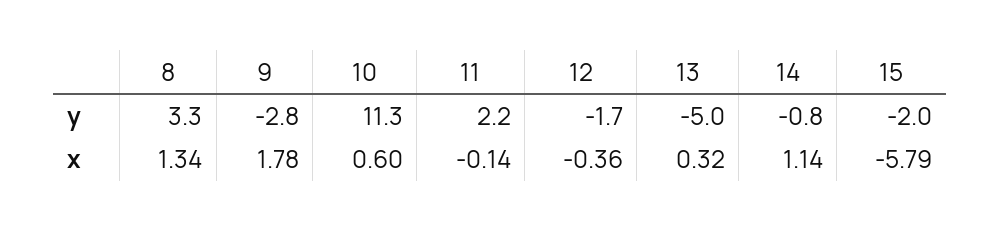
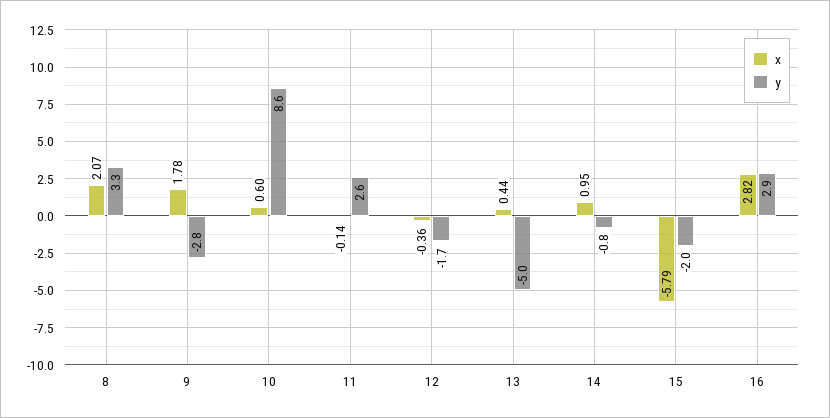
  {
    "y": {
      "8": 3.3,
      "9": -2.8,
-     "10": 11.3,
+     "10": 8.6,
-     "11": 2.2,
+     "11": 2.6,
      "12": -1.7,
      "13": -5,
      "14": -0.8,
-     "15": -2
+     "15": -2,
+     "16": 2.9
    },
    "x": {
-     "8": 1.34,
+     "8": 2.07,
      "9": 1.78,
      "10": 0.6,
      "11": -0.14,
      "12": -0.36,
-     "13": 0.32,
+     "13": 0.44,
-     "14": 1.14,
+     "14": 0.95,
-     "15": -5.79
+     "15": -5.79,
+     "16": 2.82
    }
  }

